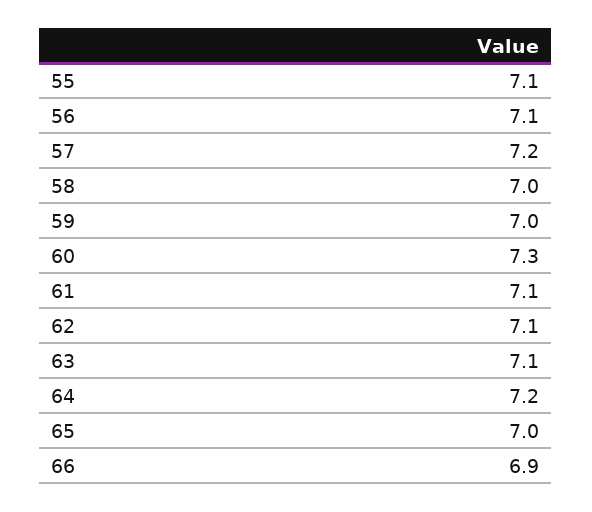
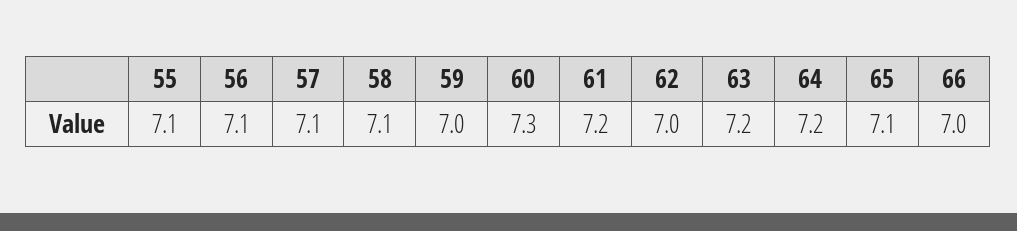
  {
    "55": 7.1,
    "56": 7.1,
-   "57": 7.2,
+   "57": 7.1,
-   "58": 7,
+   "58": 7.1,
    "59": 7,
    "60": 7.3,
-   "61": 7.1,
+   "61": 7.2,
-   "62": 7.1,
+   "62": 7,
-   "63": 7.1,
+   "63": 7.2,
    "64": 7.2,
-   "65": 7,
+   "65": 7.1,
-   "66": 6.9
+   "66": 7
  }

